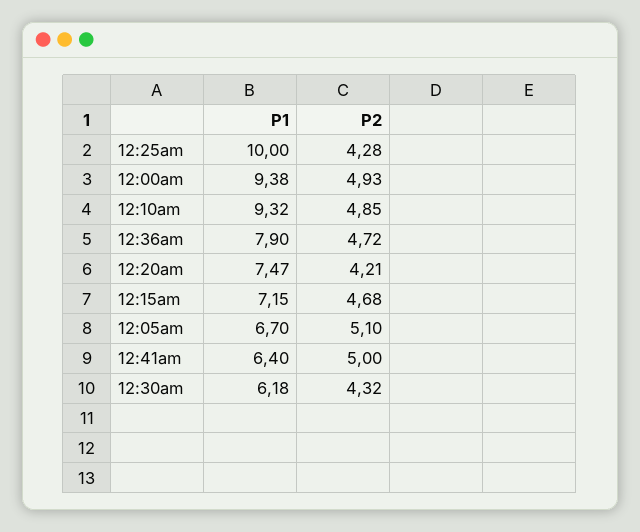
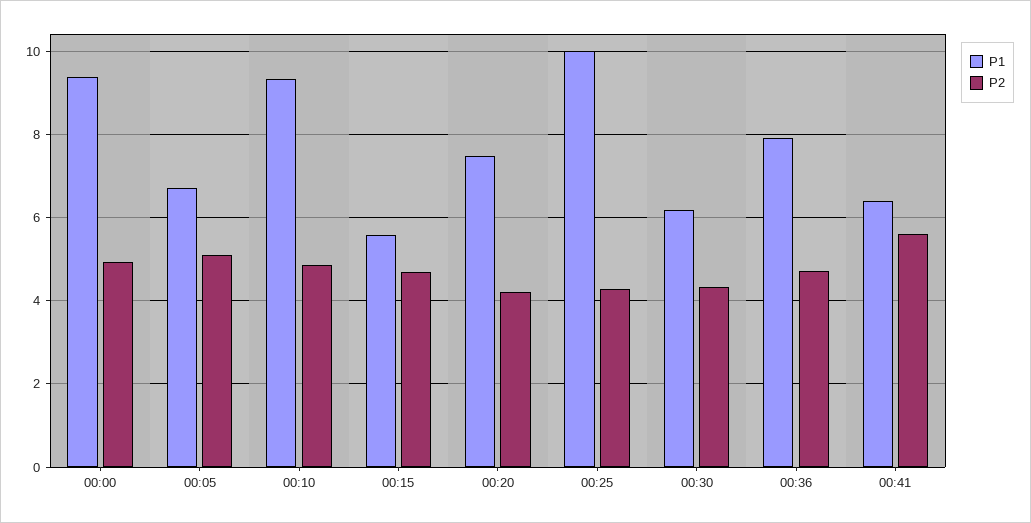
  {
    "P1": {
      "12:25am": 10,
      "12:00am": 9.38,
      "12:10am": 9.32,
      "12:36am": 7.9,
      "12:20am": 7.47,
-     "12:15am": 7.15,
+     "12:15am": 5.6,
      "12:05am": 6.7,
      "12:41am": 6.4,
      "12:30am": 6.18
    },
    "P2": {
      "12:25am": 4.28,
      "12:00am": 4.93,
      "12:10am": 4.85,
      "12:36am": 4.72,
      "12:20am": 4.21,
      "12:15am": 4.68,
      "12:05am": 5.1,
-     "12:41am": 5,
+     "12:41am": 5.6,
      "12:30am": 4.32
    }
  }

